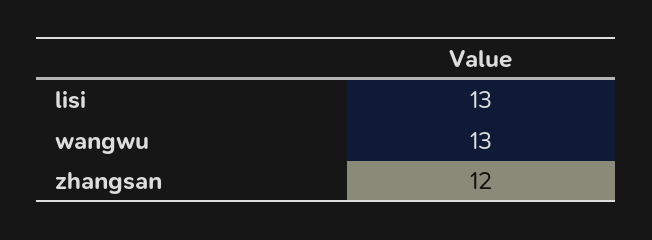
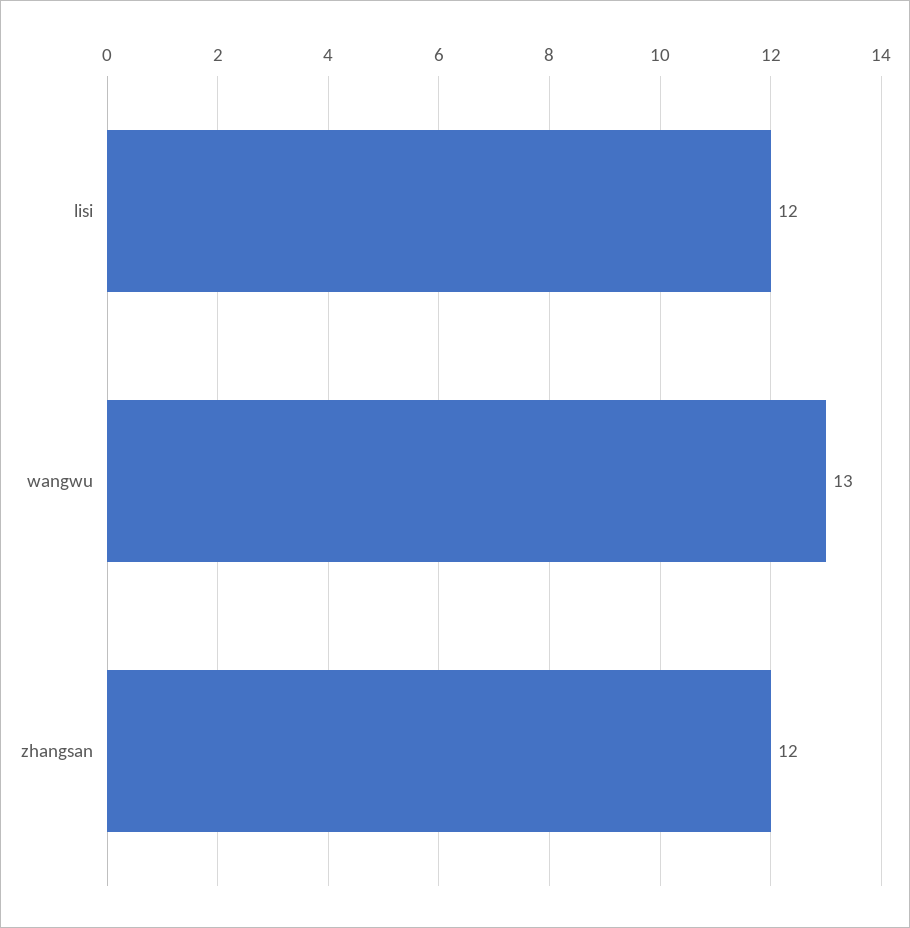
  {
-   "lisi": 13,
+   "lisi": 12,
    "wangwu": 13,
    "zhangsan": 12
  }

